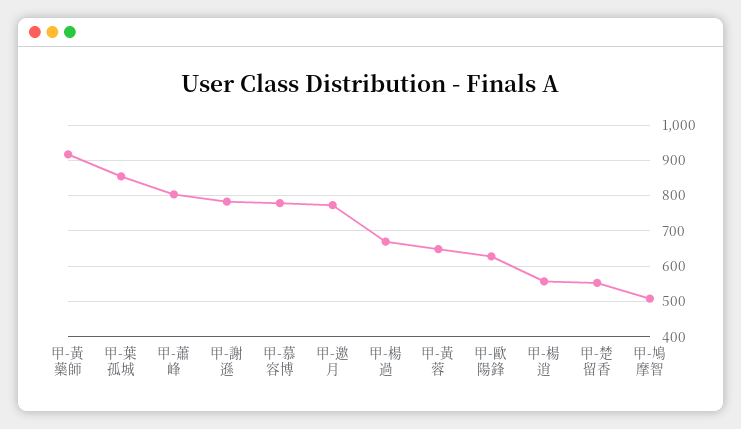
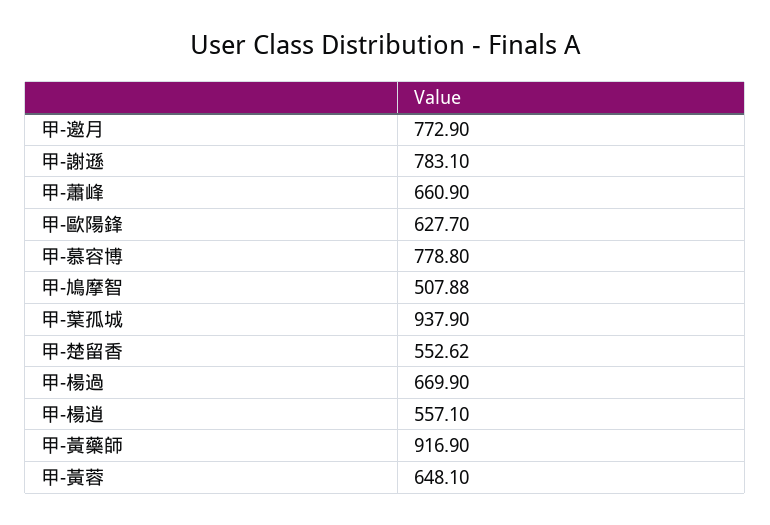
  {
    "甲-黃藥師": 916.9,
-   "甲-葉孤城": 860,
+   "甲-葉孤城": 937.9,
-   "甲-蕭峰": 800,
+   "甲-蕭峰": 660.9,
    "甲-謝遜": 783.1,
    "甲-慕容博": 778.8,
    "甲-邀月": 772.9,
    "甲-楊過": 669.9,
    "甲-黃蓉": 648.1,
    "甲-歐陽鋒": 627.7,
    "甲-楊逍": 557.1,
    "甲-楚留香": 552.62,
    "甲-鳩摩智": 507.88
  }

